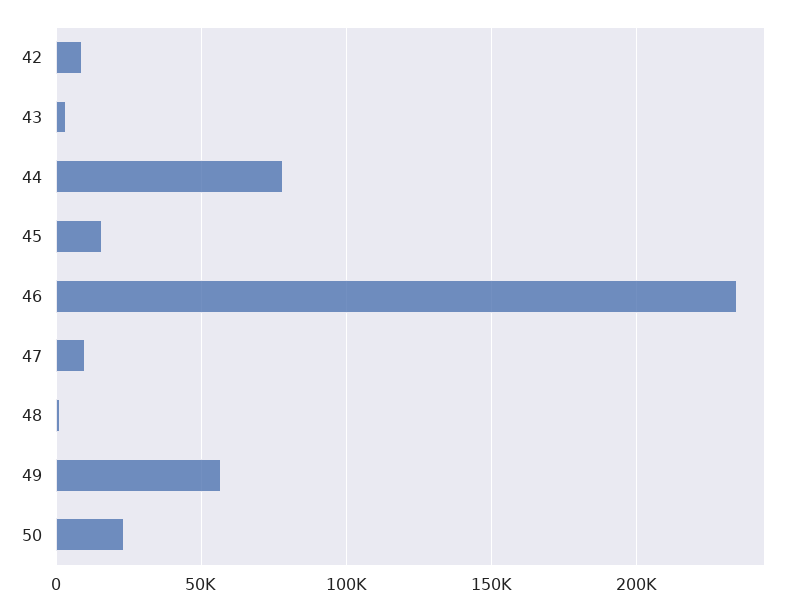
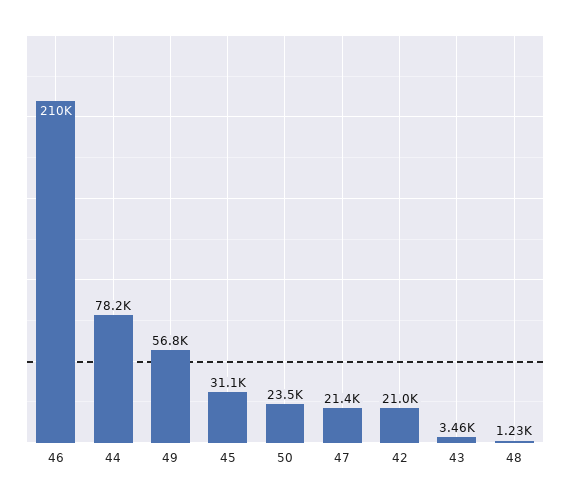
  {
-   "42": 10000,
+   "42": 21000,
    "43": 3460,
    "44": 78200,
-   "45": 15000,
+   "45": 31100,
-   "46": 235000,
+   "46": 210000,
-   "47": 10000,
+   "47": 21400,
    "48": 1230,
    "49": 56800,
    "50": 23500
  }

